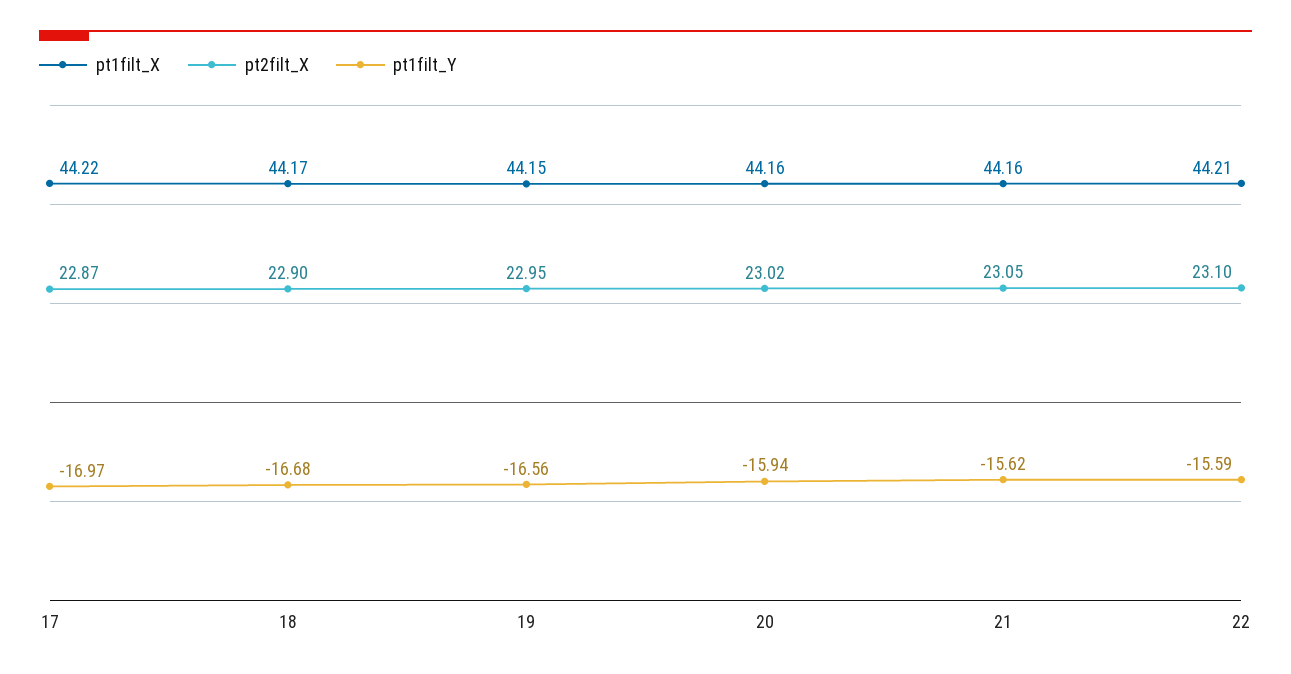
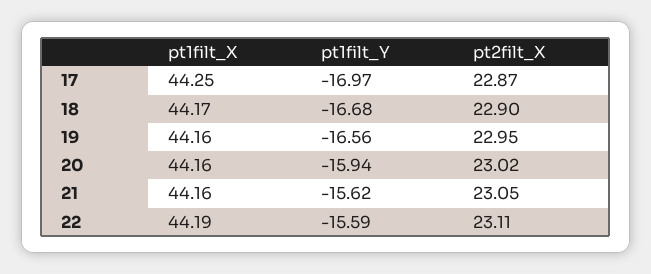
  {
    "pt1filt_X": {
-     "17": 44.22,
+     "17": 44.25,
      "18": 44.17,
-     "19": 44.15,
+     "19": 44.16,
      "20": 44.16,
      "21": 44.16,
-     "22": 44.21
+     "22": 44.19
    },
    "pt2filt_X": {
      "17": 22.87,
      "18": 22.9,
      "19": 22.95,
      "20": 23.02,
      "21": 23.05,
-     "22": 23.1
+     "22": 23.11
    },
    "pt1filt_Y": {
      "17": -16.97,
      "18": -16.68,
      "19": -16.56,
      "20": -15.94,
      "21": -15.62,
      "22": -15.59
    }
  }

